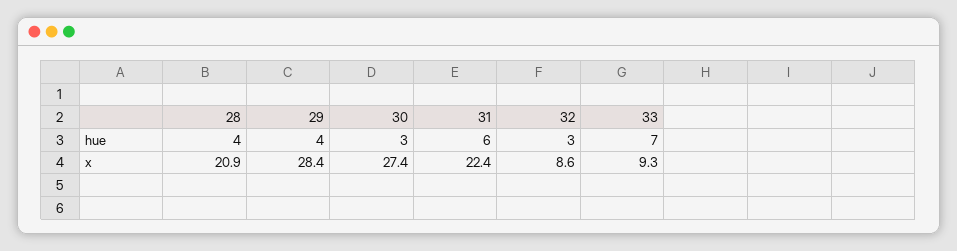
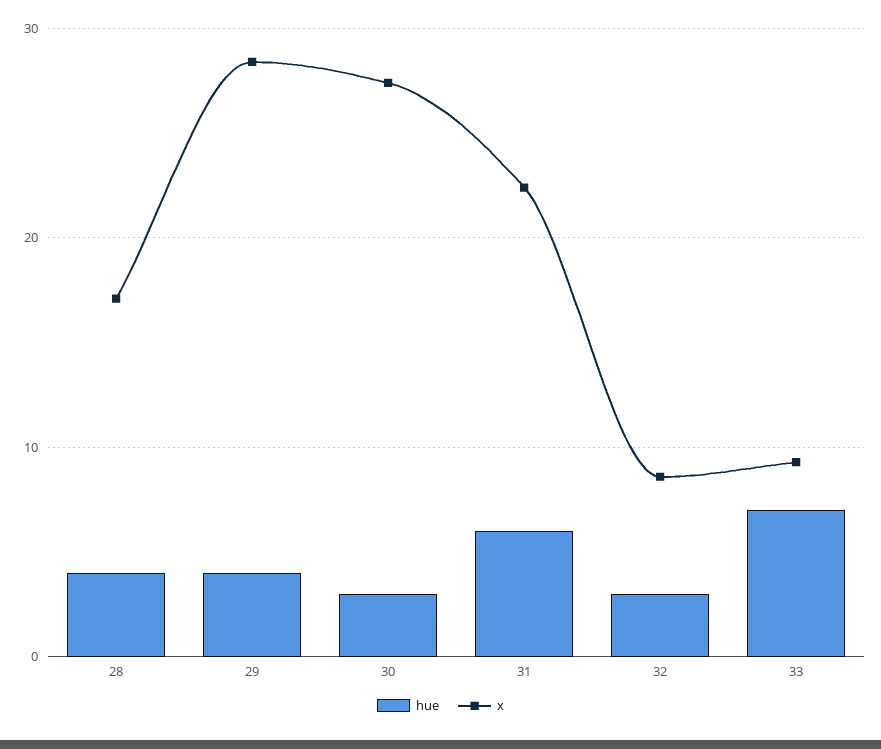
  {
    "hue": {
      "28": 4,
      "29": 4,
      "30": 3,
      "31": 6,
      "32": 3,
      "33": 7
    },
    "x": {
-     "28": 20.9,
+     "28": 17,
      "29": 28.4,
      "30": 27.4,
      "31": 22.4,
      "32": 8.6,
      "33": 9.3
    }
  }

